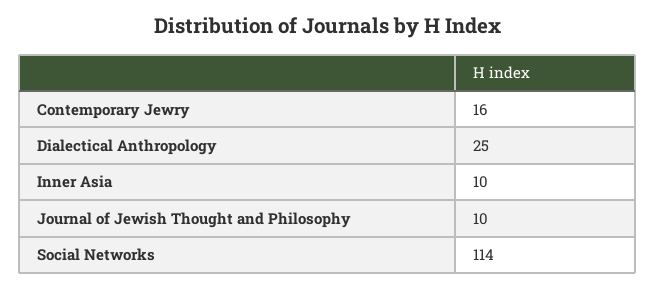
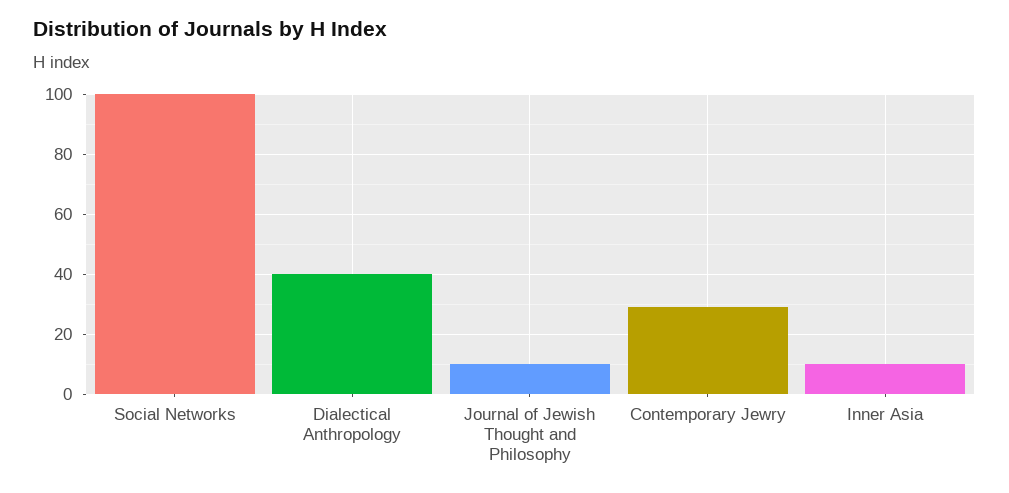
  {
-   "Contemporary Jewry": 16,
+   "Contemporary Jewry": 30,
-   "Dialectical Anthropology": 25,
+   "Dialectical Anthropology": 40,
    "Inner Asia": 10,
    "Journal of Jewish Thought and Philosophy": 10,
-   "Social Networks": 114
+   "Social Networks": 100
  }

